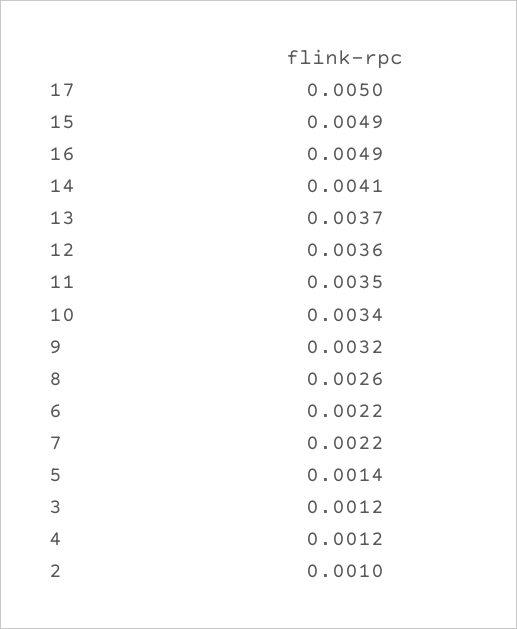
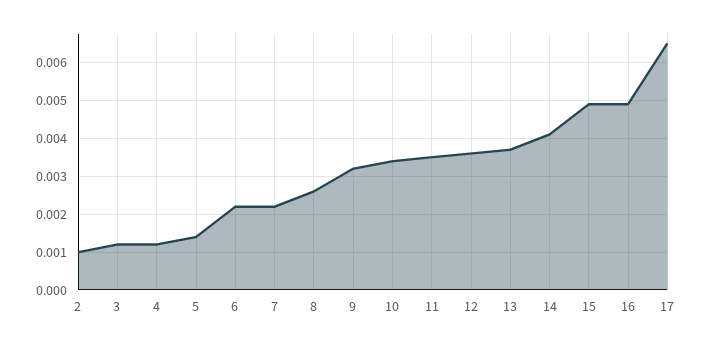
  {
-   "17": 0.005,
+   "17": 0.0065,
    "15": 0.0049,
    "16": 0.0049,
    "14": 0.0041,
    "13": 0.0037,
    "12": 0.0036,
    "11": 0.0035,
    "10": 0.0034,
    "9": 0.0032,
    "8": 0.0026,
    "6": 0.0022,
    "7": 0.0022,
    "5": 0.0014,
    "3": 0.0012,
    "4": 0.0012,
    "2": 0.001
  }

